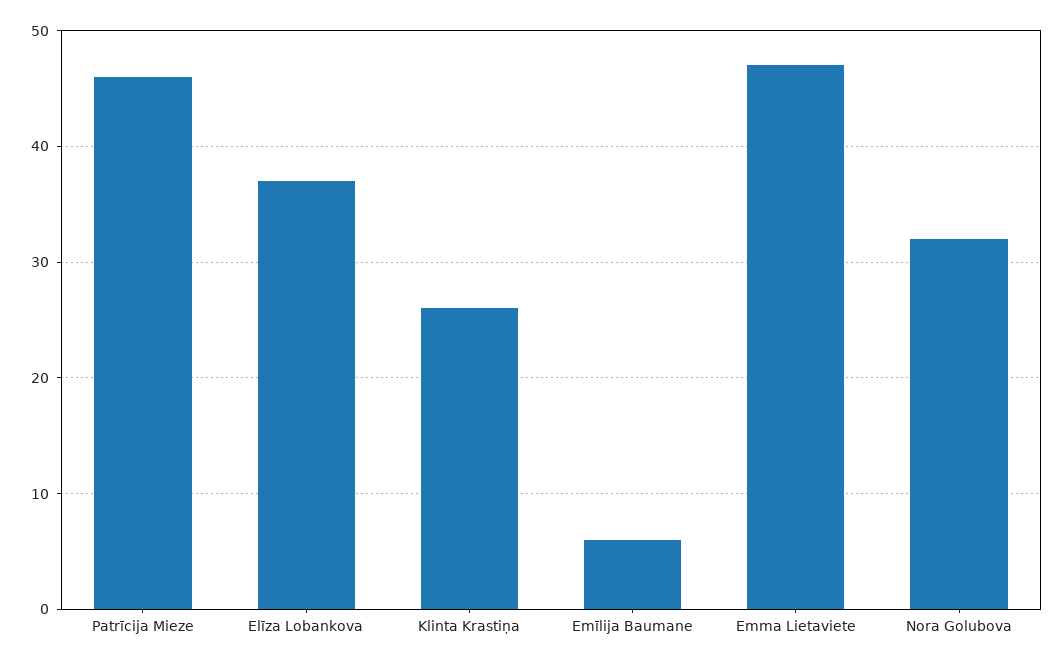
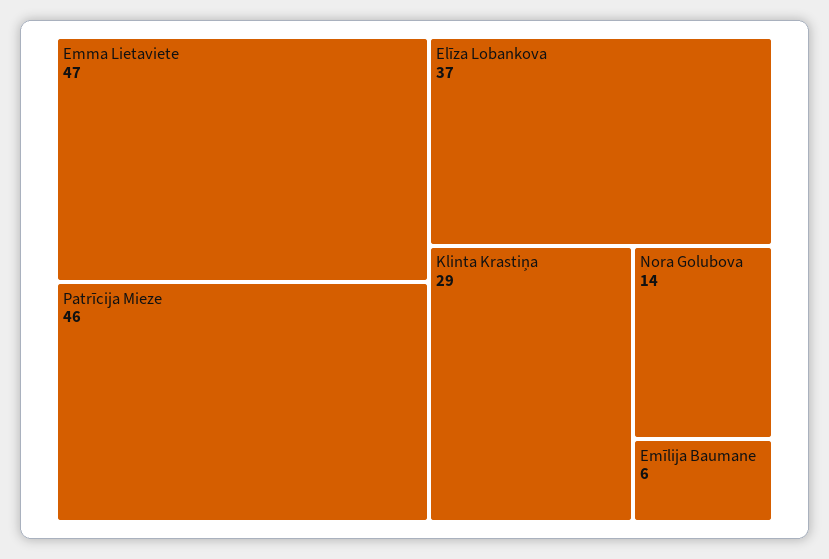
  {
    "Patrīcija Mieze": 46,
    "Elīza Lobankova": 37,
-   "Klinta Krastiņa": 26,
+   "Klinta Krastiņa": 29,
    "Emīlija Baumane": 6,
    "Emma Lietaviete": 47,
-   "Nora Golubova": 32
+   "Nora Golubova": 14
  }

